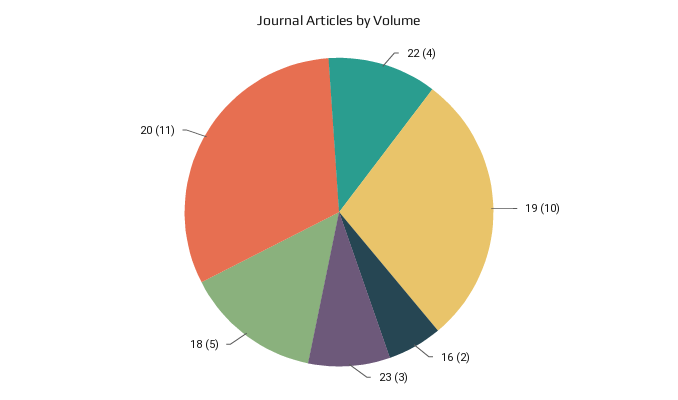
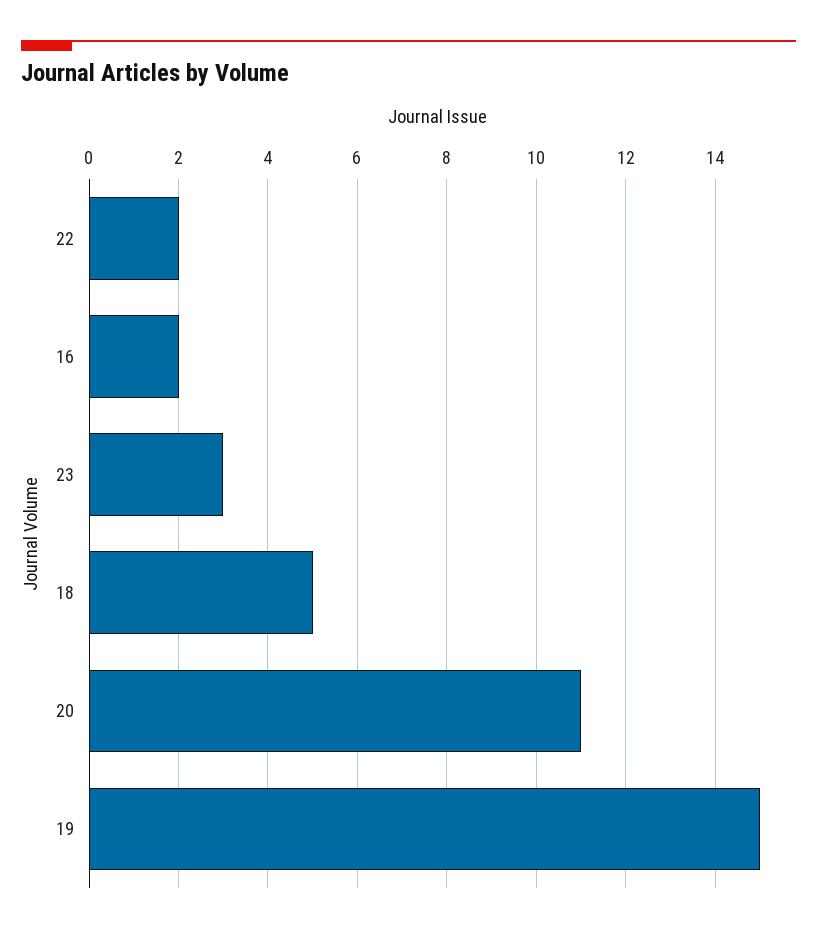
  {
-   "22": 4,
+   "22": 2,
-   "19": 10,
+   "19": 15,
    "16": 2,
    "23": 3,
    "18": 5,
    "20": 11
  }

